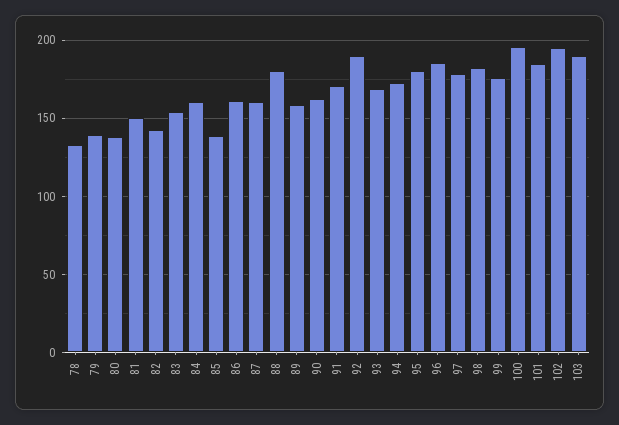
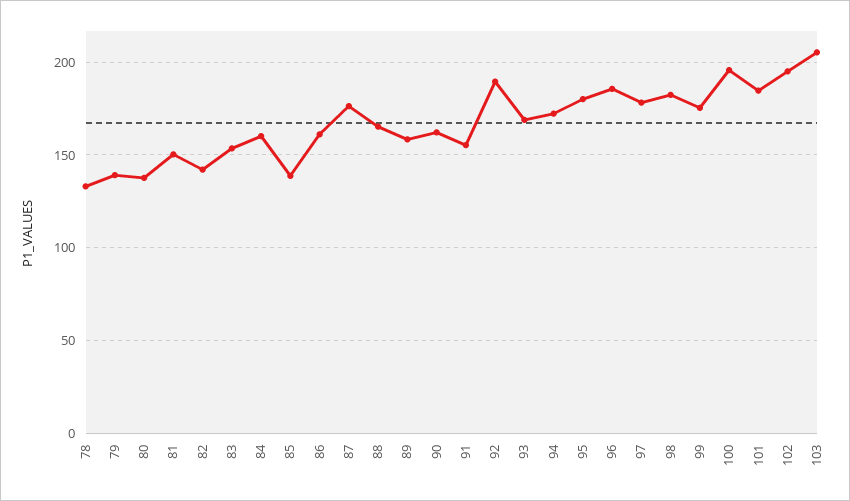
  {
    "78": 135,
    "79": 140,
    "80": 140,
    "81": 150,
    "82": 140,
    "83": 155,
    "84": 160,
    "85": 140,
    "86": 160,
-   "87": 160,
+   "87": 175,
-   "88": 180,
+   "88": 165,
    "89": 160,
    "90": 160,
-   "91": 170,
+   "91": 155,
    "92": 190,
    "93": 170,
    "94": 170,
    "95": 180,
    "96": 185,
    "97": 180,
    "98": 180,
    "99": 175,
    "100": 195,
    "101": 185,
    "102": 195,
-   "103": 190
+   "103": 205
  }

